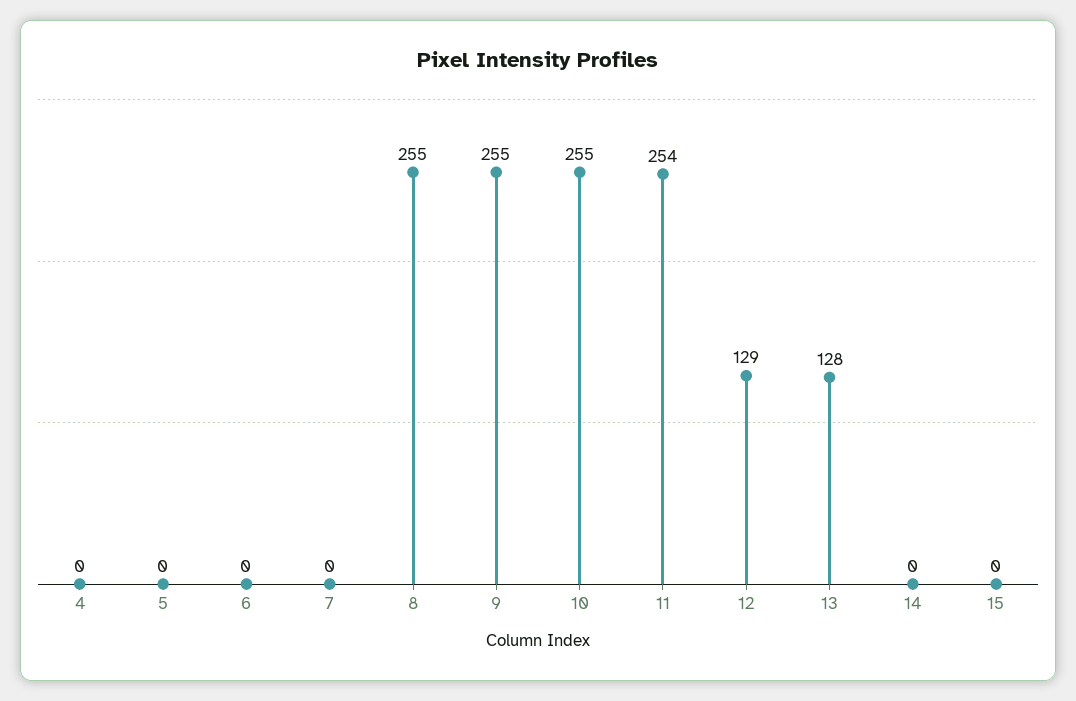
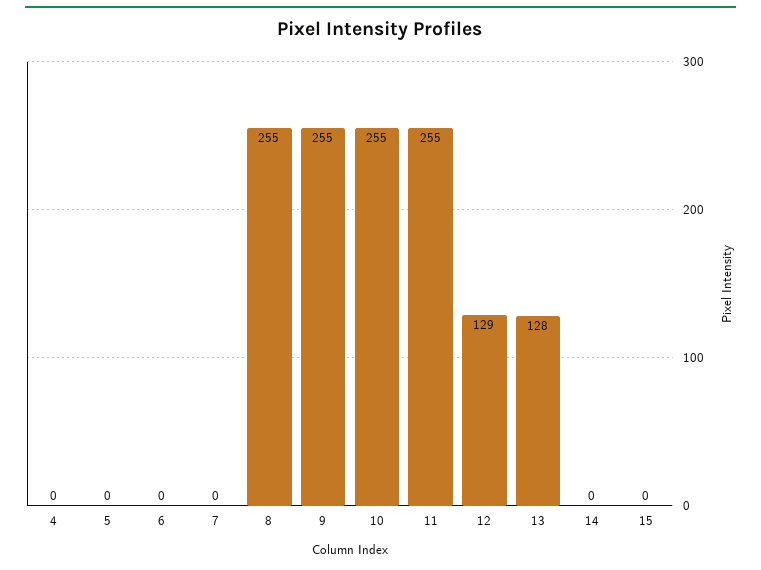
  {
    "4": 0,
    "5": 0,
    "6": 0,
    "7": 0,
    "8": 255,
    "9": 255,
    "10": 255,
-   "11": 254,
+   "11": 255,
    "12": 129,
    "13": 128,
    "14": 0,
    "15": 0
  }

